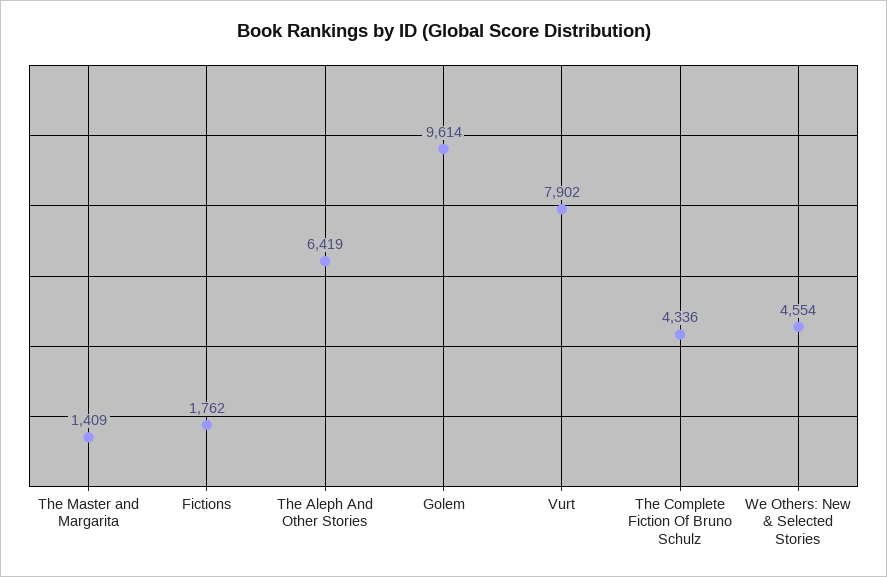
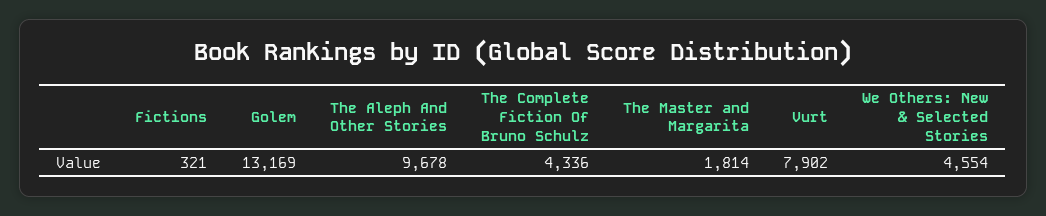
  {
-   "The Master and Margarita": 1409,
+   "The Master and Margarita": 1814,
-   "Fictions": 1762,
+   "Fictions": 321,
-   "The Aleph And Other Stories": 6419,
+   "The Aleph And Other Stories": 9678,
-   "Golem": 9614,
+   "Golem": 13169,
    "Vurt": 7902,
    "The Complete Fiction Of Bruno Schulz": 4336,
    "We Others: New & Selected Stories": 4554
  }

